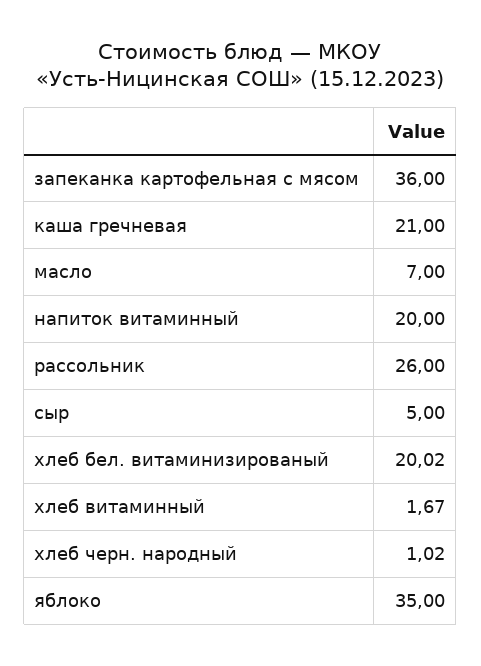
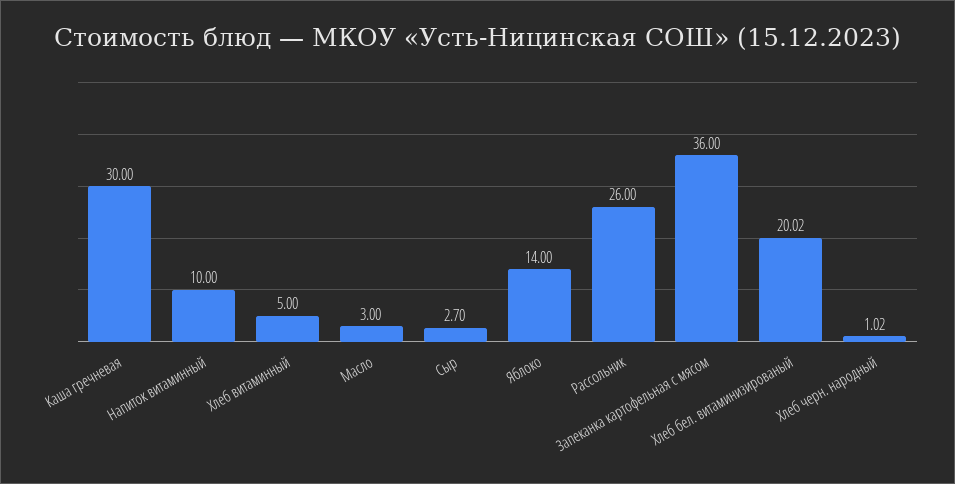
  {
    "запеканка картофельная с мясом": 36,
-   "каша гречневая": 21,
+   "каша гречневая": 30,
-   "масло": 7,
+   "масло": 3,
-   "напиток витаминный": 20,
+   "напиток витаминный": 10,
    "рассольник": 26,
-   "сыр": 5,
+   "сыр": 2.7,
    "хлеб бел. витаминизированый": 20.02,
-   "хлеб витаминный": 1.67,
+   "хлеб витаминный": 5,
    "хлеб черн. народный": 1.02,
-   "яблоко": 35
+   "яблоко": 14
  }

